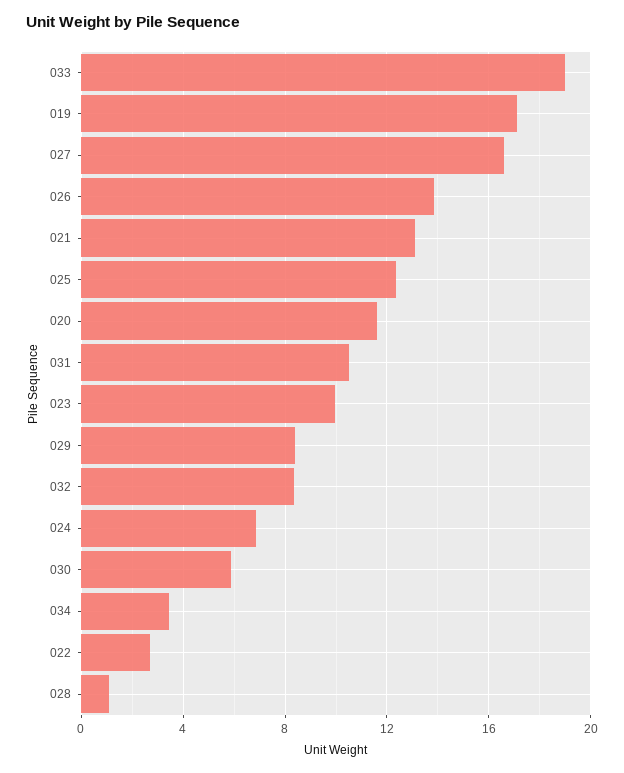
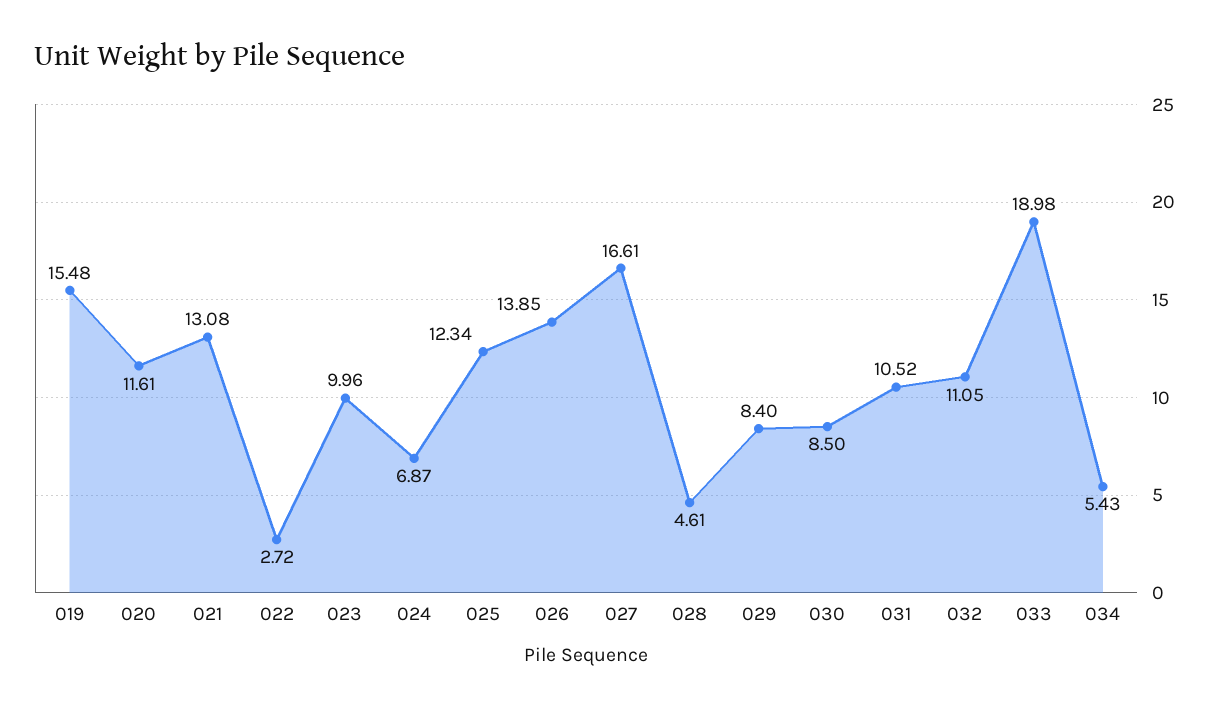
  {
    "033": 18.98,
-   "019": 17,
+   "019": 15.48,
    "027": 16.61,
    "026": 13.85,
    "021": 13.08,
    "025": 12.34,
    "020": 11.61,
    "031": 10.52,
    "023": 9.96,
    "029": 8.4,
-   "032": 8.5,
+   "032": 11.05,
    "024": 6.87,
-   "030": 6,
+   "030": 8.5,
-   "034": 3.5,
+   "034": 5.43,
    "022": 2.72,
-   "028": 1
+   "028": 4.61
  }

